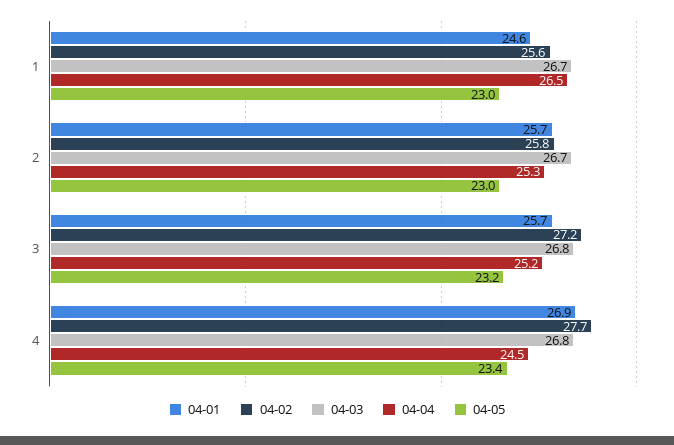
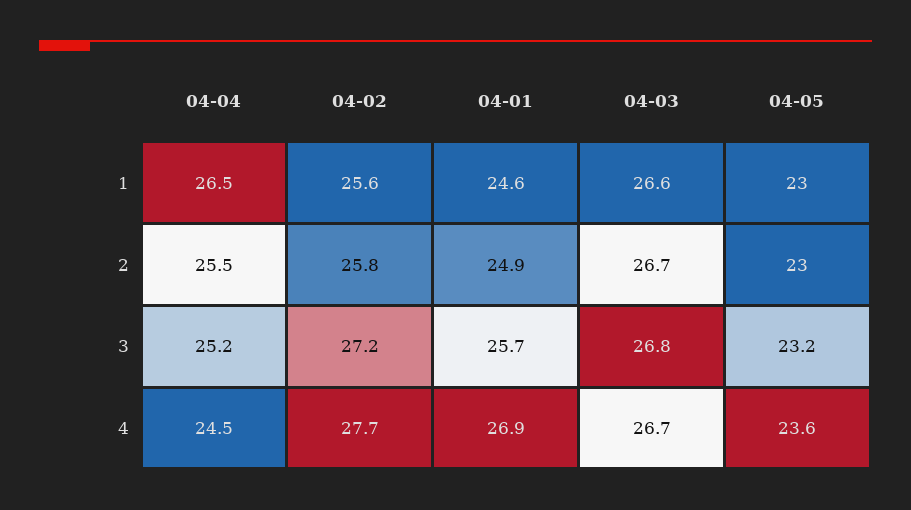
  {
    "04-01": {
      "1": 24.6,
-     "2": 25.7,
+     "2": 24.9,
      "3": 25.7,
      "4": 26.9
    },
    "04-02": {
      "1": 25.6,
      "2": 25.8,
      "3": 27.2,
      "4": 27.7
    },
    "04-03": {
-     "1": 26.7,
+     "1": 26.6,
      "2": 26.7,
      "3": 26.8,
-     "4": 26.8
+     "4": 26.7
    },
    "04-04": {
      "1": 26.5,
-     "2": 25.3,
+     "2": 25.5,
      "3": 25.2,
      "4": 24.5
    },
    "04-05": {
      "1": 23,
      "2": 23,
      "3": 23.2,
-     "4": 23.4
+     "4": 23.6
    }
  }

